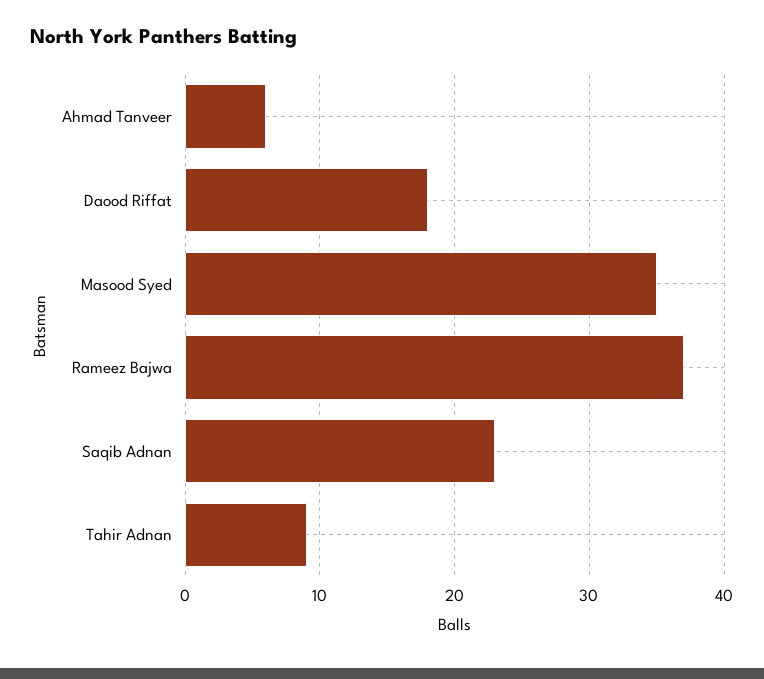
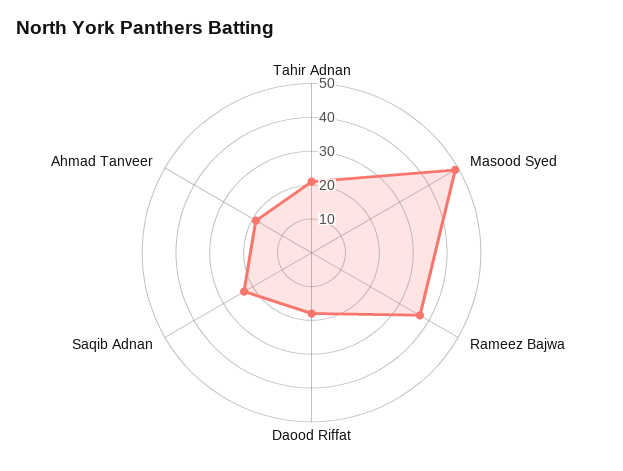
  {
-   "Ahmad Tanveer": 6,
+   "Ahmad Tanveer": 20,
    "Daood Riffat": 18,
-   "Masood Syed": 35,
+   "Masood Syed": 50,
    "Rameez Bajwa": 37,
    "Saqib Adnan": 23,
-   "Tahir Adnan": 9
+   "Tahir Adnan": 20
  }

